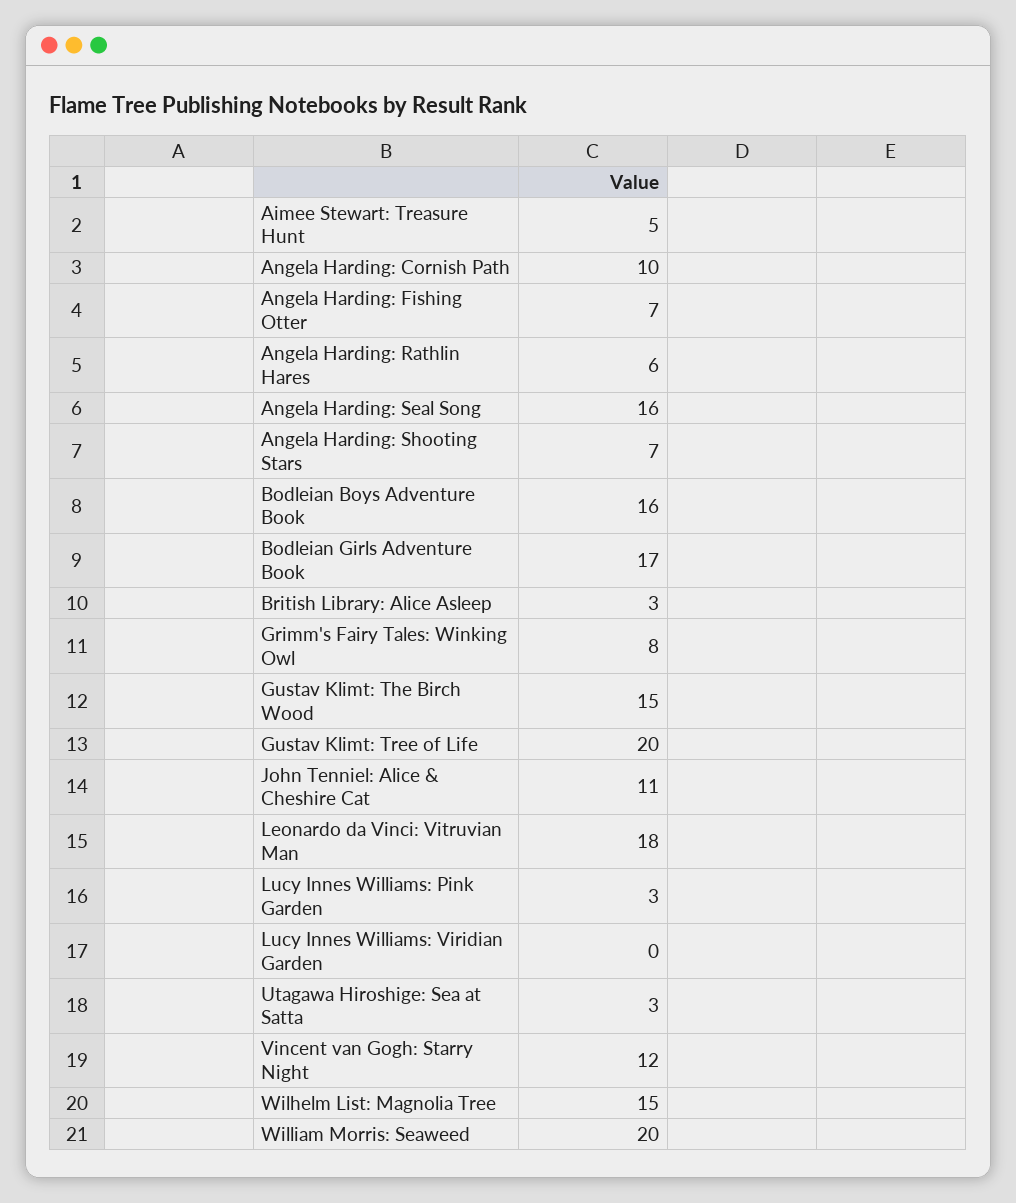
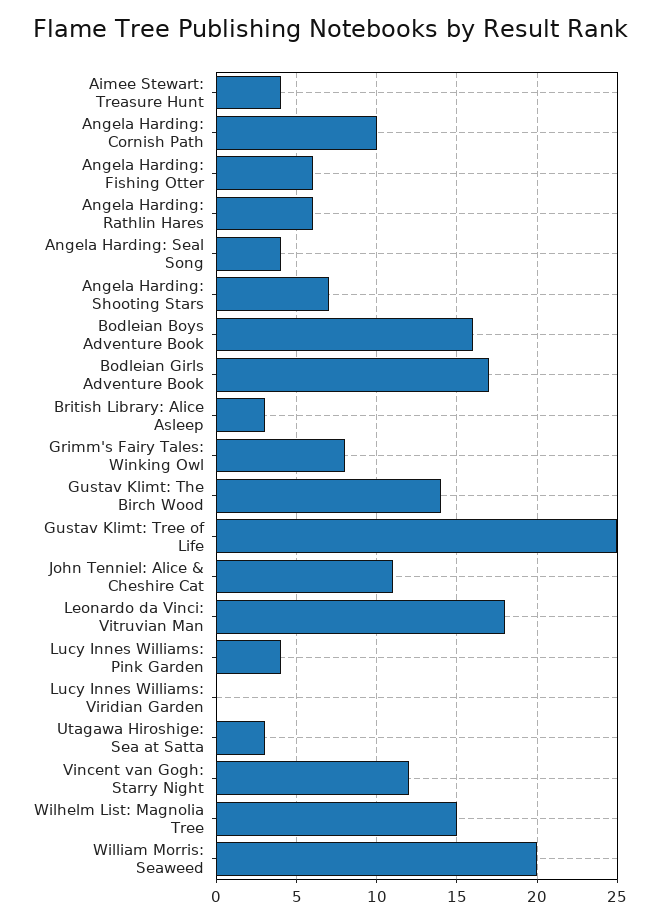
  {
-   "Aimee Stewart: Treasure Hunt": 5,
+   "Aimee Stewart: Treasure Hunt": 4,
    "Angela Harding: Cornish Path": 10,
-   "Angela Harding: Fishing Otter": 7,
+   "Angela Harding: Fishing Otter": 6,
    "Angela Harding: Rathlin Hares": 6,
-   "Angela Harding: Seal Song": 16,
+   "Angela Harding: Seal Song": 4,
    "Angela Harding: Shooting Stars": 7,
    "Bodleian Boys Adventure Book": 16,
    "Bodleian Girls Adventure Book": 17,
    "British Library: Alice Asleep": 3,
    "Grimm's Fairy Tales: Winking Owl": 8,
-   "Gustav Klimt: The Birch Wood": 15,
+   "Gustav Klimt: The Birch Wood": 14,
-   "Gustav Klimt: Tree of Life": 20,
+   "Gustav Klimt: Tree of Life": 25,
    "John Tenniel: Alice & Cheshire Cat": 11,
    "Leonardo da Vinci: Vitruvian Man": 18,
-   "Lucy Innes Williams: Pink Garden": 3,
+   "Lucy Innes Williams: Pink Garden": 4,
    "Lucy Innes Williams: Viridian Garden": 0,
    "Utagawa Hiroshige: Sea at Satta": 3,
    "Vincent van Gogh: Starry Night": 12,
    "Wilhelm List: Magnolia Tree": 15,
    "William Morris: Seaweed": 20
  }

